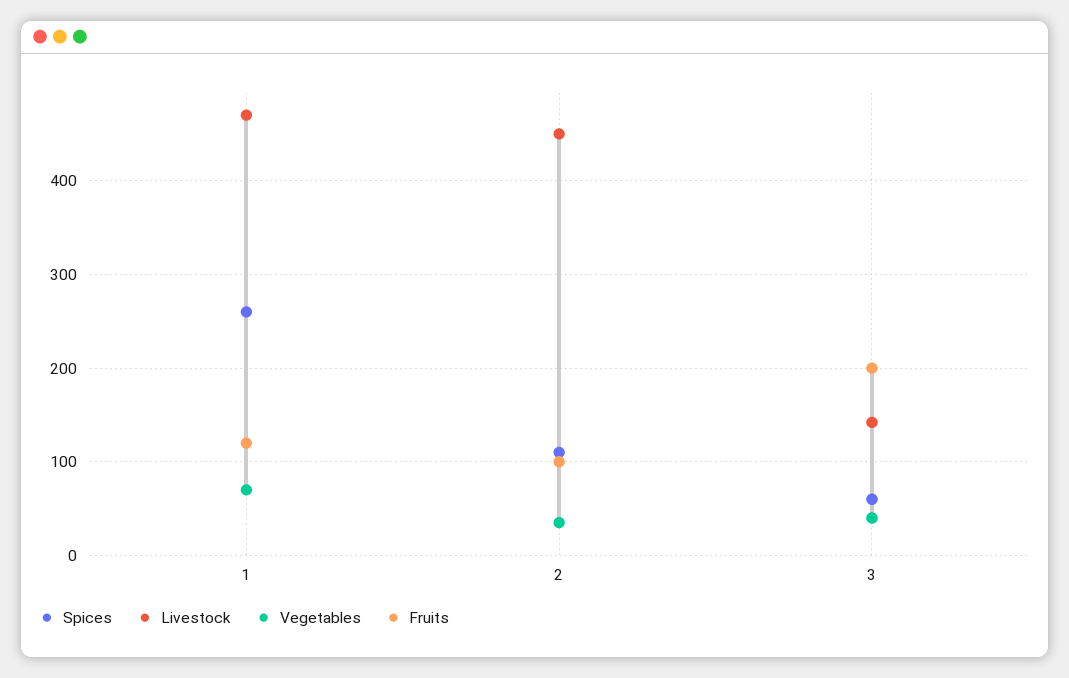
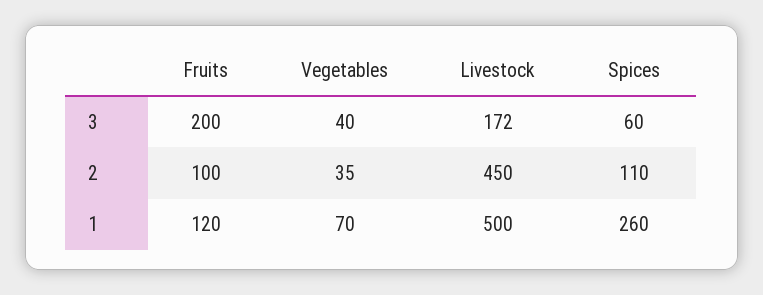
  {
    "Spices": {
      "1": 260,
      "2": 110,
      "3": 60
    },
    "Livestock": {
-     "1": 470,
+     "1": 500,
      "2": 450,
-     "3": 140
+     "3": 172
    },
    "Vegetables": {
      "1": 70,
      "2": 35,
      "3": 40
    },
    "Fruits": {
      "1": 120,
      "2": 100,
      "3": 200
    }
  }

